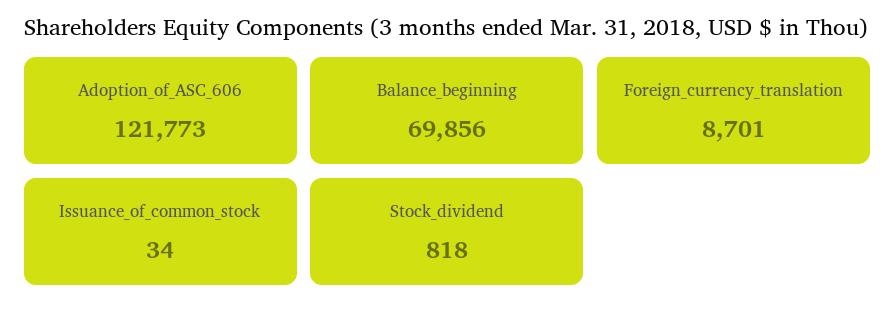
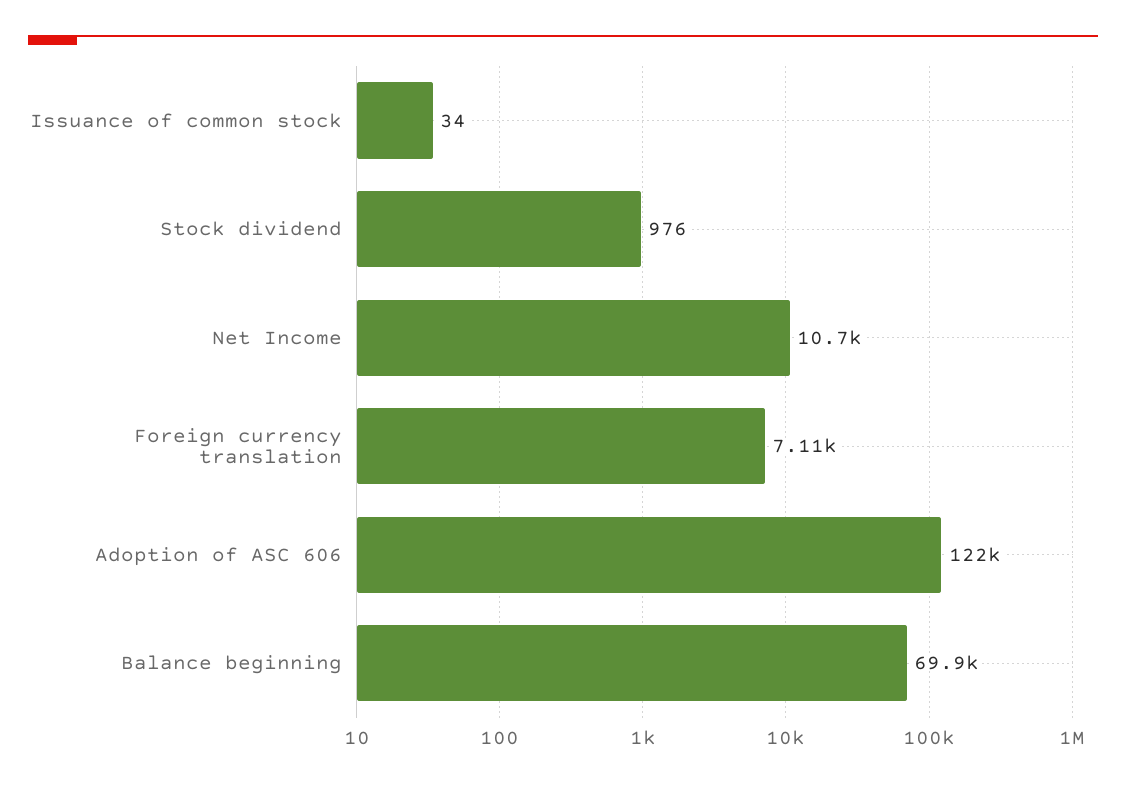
  {
    "Adoption_of_ASC_606": 121773,
    "Balance_beginning": 69856,
-   "Foreign_currency_translation": 8701,
+   "Foreign_currency_translation": 7110,
    "Issuance_of_common_stock": 34,
-   "Stock_dividend": 818
+   "Stock_dividend": 976,
+   "Net Income": 10700
  }

